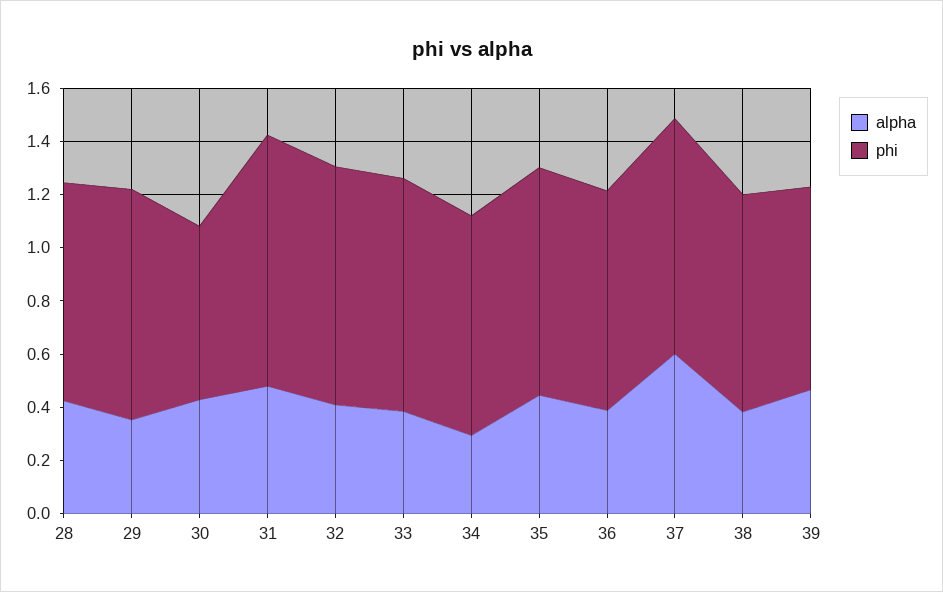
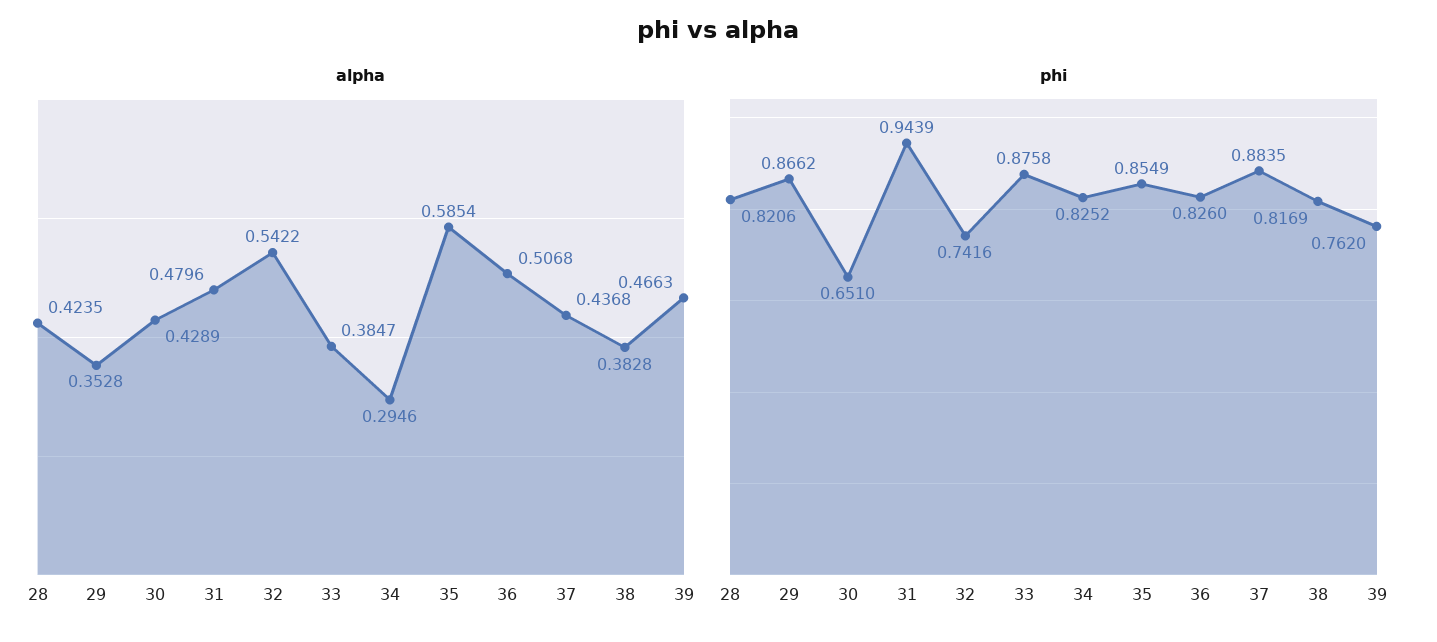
  {
    "alpha": {
      "28": 0.4235,
      "29": 0.3528,
      "30": 0.4289,
      "31": 0.4796,
-     "32": 0.4,
+     "32": 0.5422,
      "33": 0.3847,
      "34": 0.2946,
-     "35": 0.45,
+     "35": 0.5854,
-     "36": 0.4,
+     "36": 0.5068,
-     "37": 0.6,
+     "37": 0.4368,
      "38": 0.3828,
      "39": 0.4663
    },
    "phi": {
      "28": 0.8206,
      "29": 0.8662,
      "30": 0.651,
      "31": 0.9439,
-     "32": 0.9,
+     "32": 0.7416,
      "33": 0.8758,
      "34": 0.8252,
      "35": 0.8549,
      "36": 0.826,
      "37": 0.8835,
      "38": 0.8169,
      "39": 0.762
    }
  }

